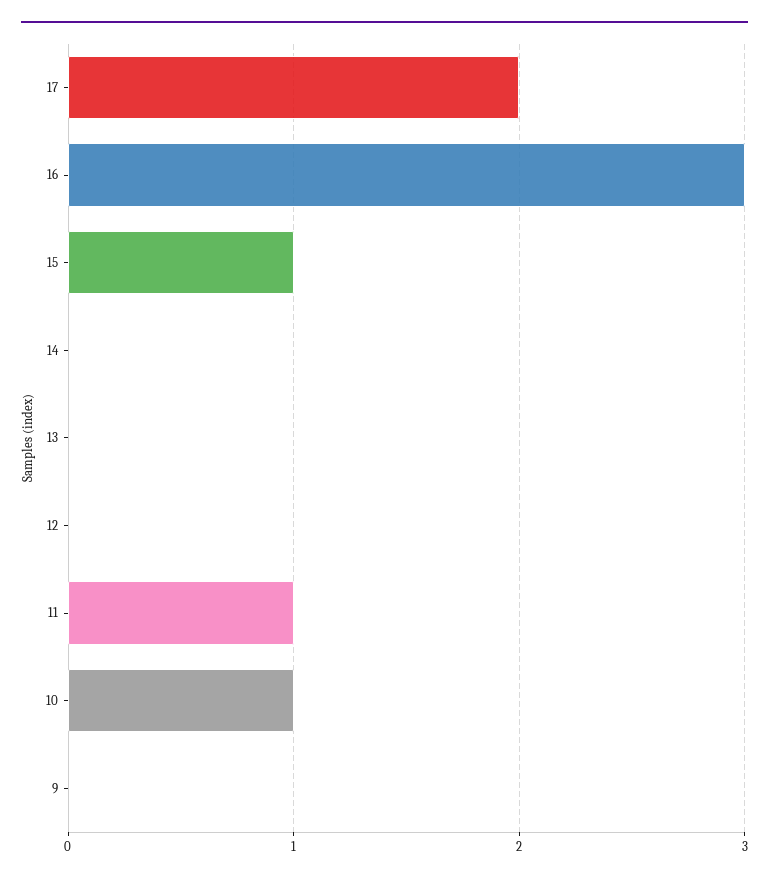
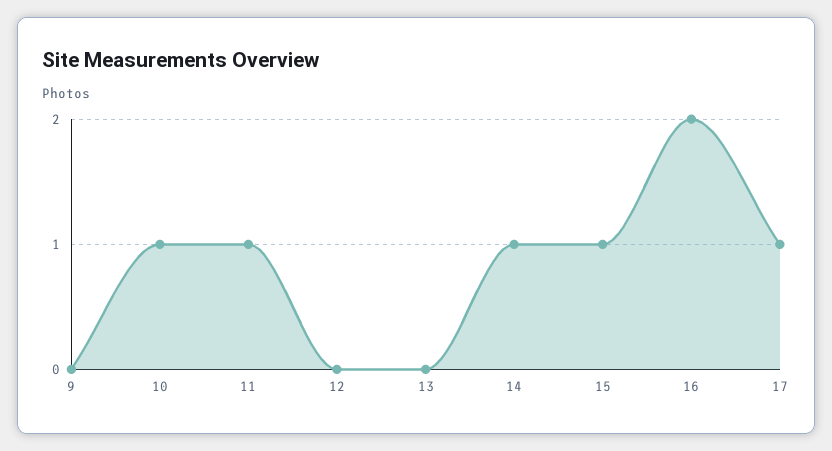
  {
-   "17": 2,
+   "17": 1,
-   "16": 3,
+   "16": 2,
    "15": 1,
-   "14": 0,
+   "14": 1,
    "13": 0,
    "12": 0,
    "11": 1,
    "10": 1,
    "9": 0
  }

